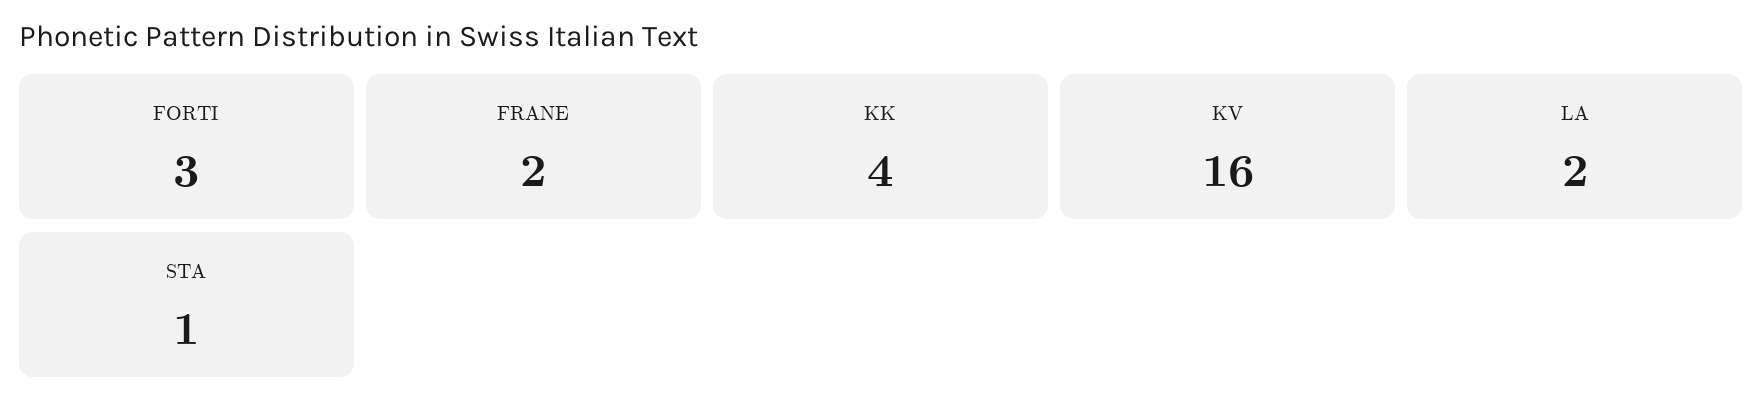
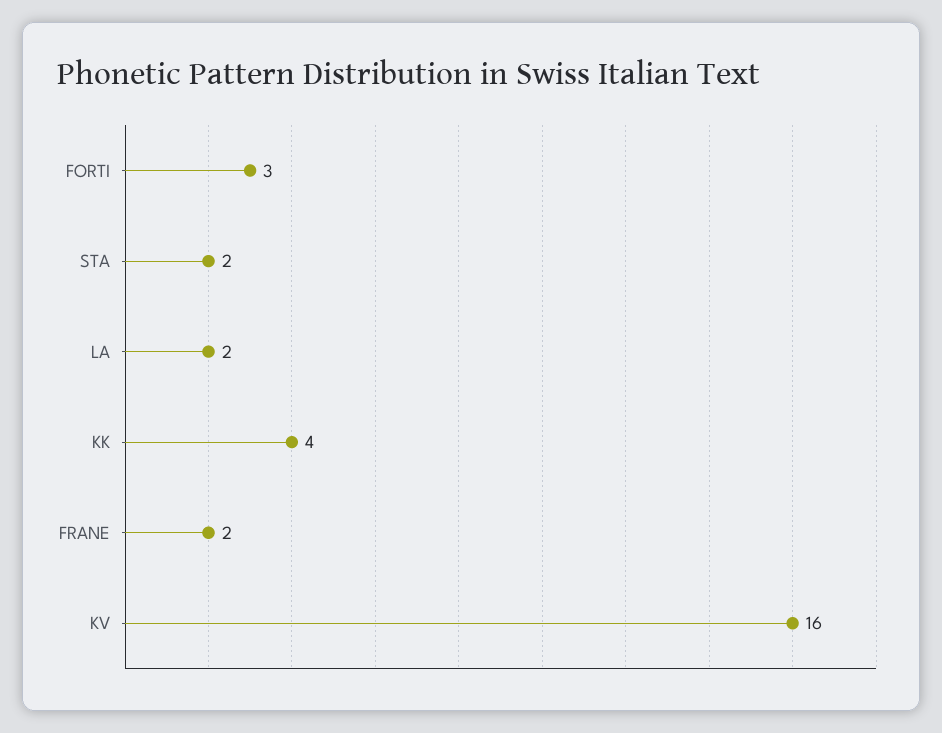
  {
    "FORTI": 3,
    "FRANE": 2,
    "KK": 4,
    "KV": 16,
    "LA": 2,
-   "STA": 1
+   "STA": 2
  }

